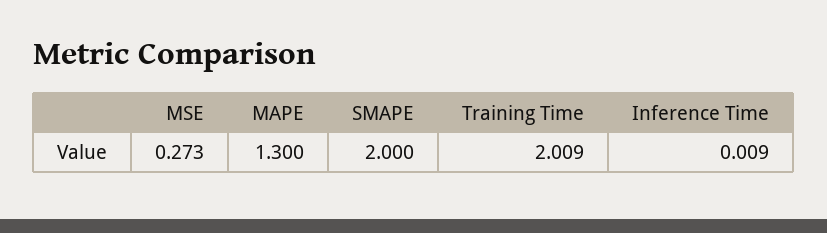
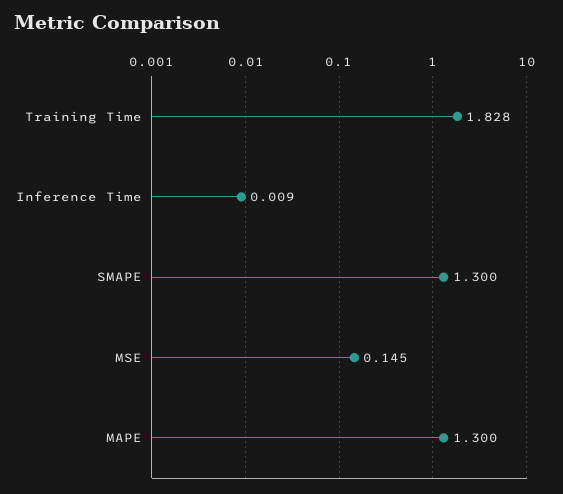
  {
-   "MSE": 0.273,
+   "MSE": 0.145,
    "MAPE": 1.3,
-   "SMAPE": 2,
+   "SMAPE": 1.3,
-   "Training Time": 2.009,
+   "Training Time": 1.828,
    "Inference Time": 0.009
  }

